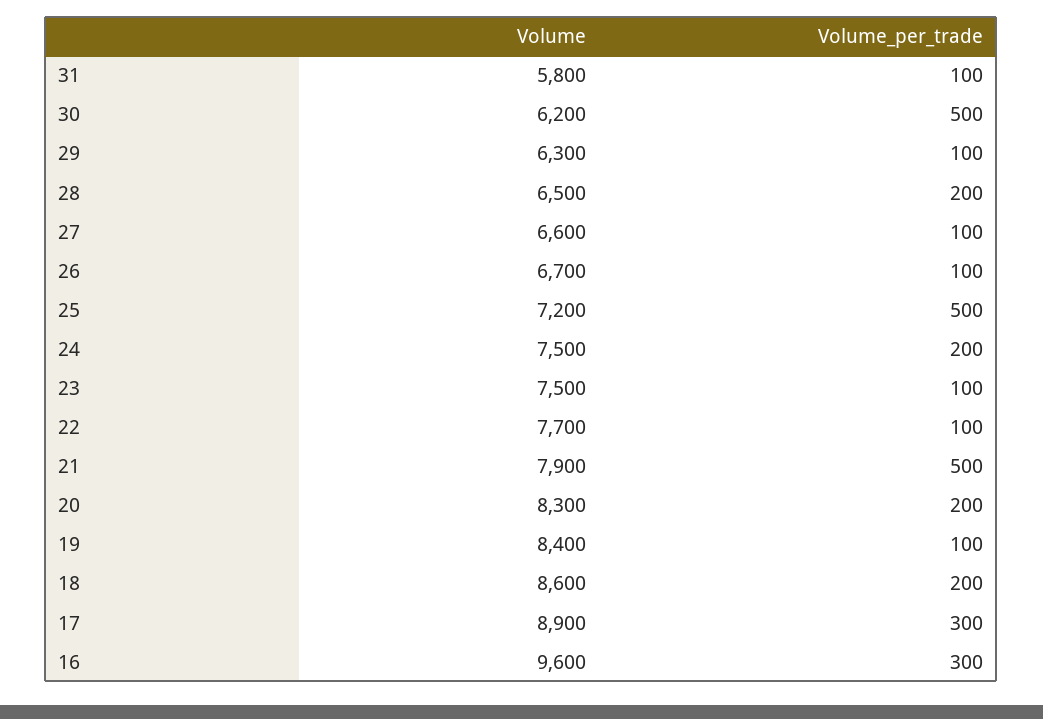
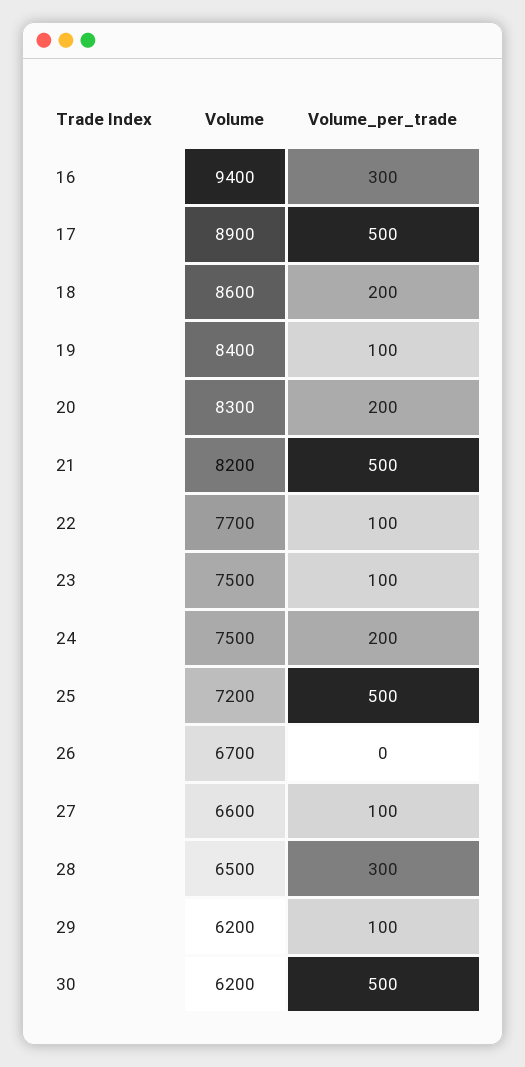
  {
    "Volume": {
-     "31": 5800,
      "30": 6200,
-     "29": 6300,
+     "29": 6200,
      "28": 6500,
      "27": 6600,
      "26": 6700,
      "25": 7200,
      "24": 7500,
      "23": 7500,
      "22": 7700,
-     "21": 7900,
+     "21": 8200,
      "20": 8300,
      "19": 8400,
      "18": 8600,
      "17": 8900,
-     "16": 9600
+     "16": 9400
    },
    "Volume_per_trade": {
-     "31": 100,
      "30": 500,
      "29": 100,
-     "28": 200,
+     "28": 300,
      "27": 100,
-     "26": 100,
+     "26": 0,
      "25": 500,
      "24": 200,
      "23": 100,
      "22": 100,
      "21": 500,
      "20": 200,
      "19": 100,
      "18": 200,
-     "17": 300,
+     "17": 500,
      "16": 300
    }
  }

